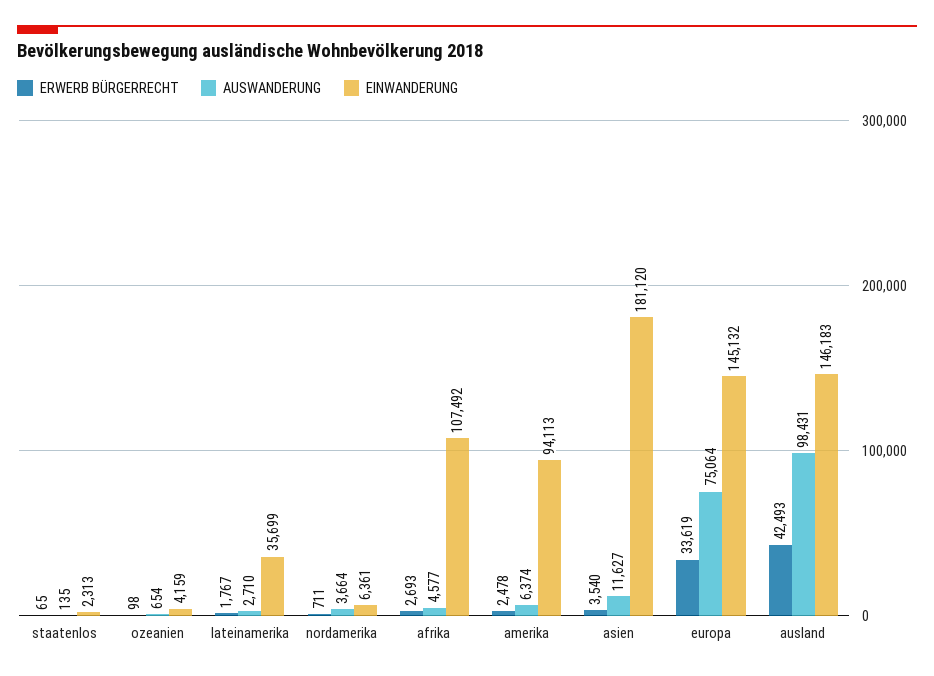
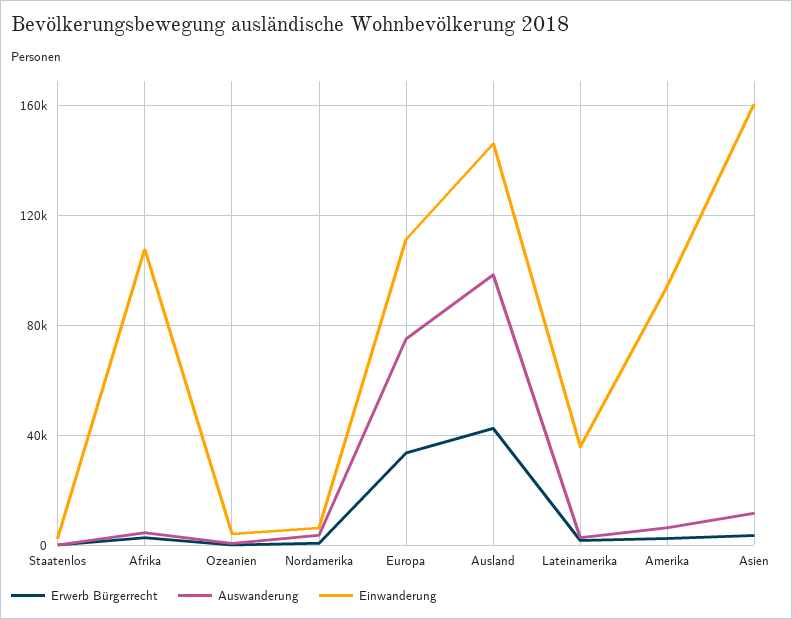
  {
    "ERWERB BÜRGERRECHT": {
      "staatenlos": 65,
      "ozeanien": 98,
      "lateinamerika": 1767,
      "nordamerika": 711,
      "afrika": 2693,
      "amerika": 2478,
      "asien": 3540,
      "europa": 33619,
      "ausland": 42493
    },
    "AUSWANDERUNG": {
      "staatenlos": 135,
      "ozeanien": 654,
      "lateinamerika": 2710,
      "nordamerika": 3664,
      "afrika": 4577,
      "amerika": 6374,
      "asien": 11627,
      "europa": 75064,
      "ausland": 98431
    },
    "EINWANDERUNG": {
      "staatenlos": 2313,
      "ozeanien": 4159,
      "lateinamerika": 35699,
      "nordamerika": 6361,
      "afrika": 107492,
      "amerika": 94113,
-     "asien": 181120,
+     "asien": 160000,
-     "europa": 145132,
+     "europa": 110000,
      "ausland": 146183
    }
  }

